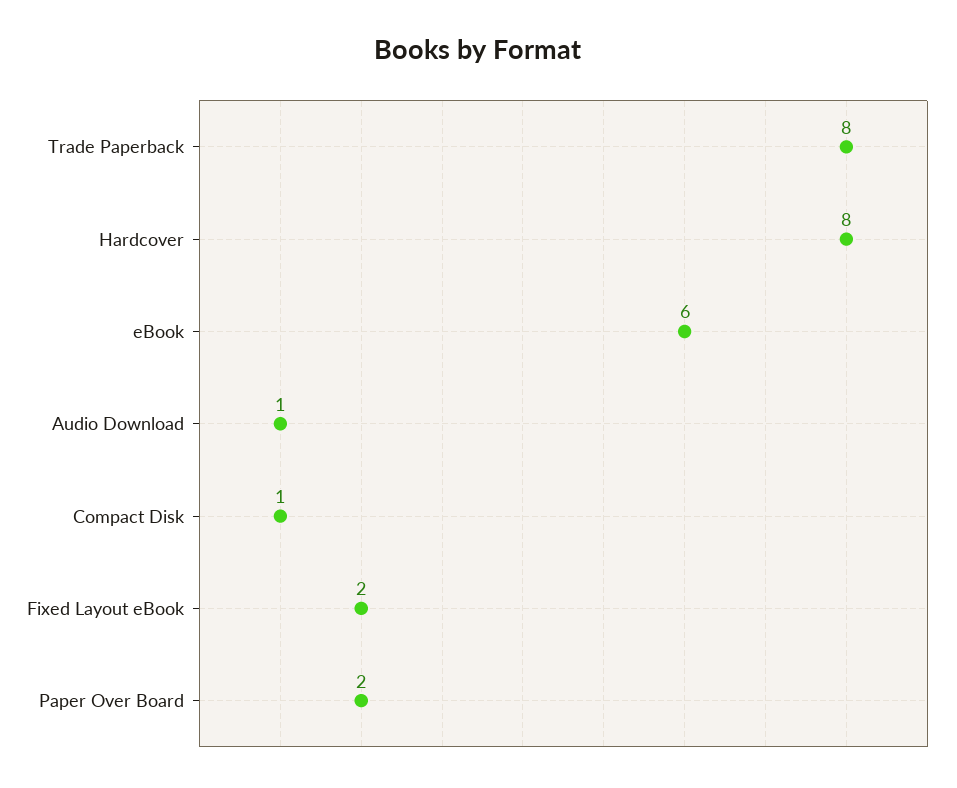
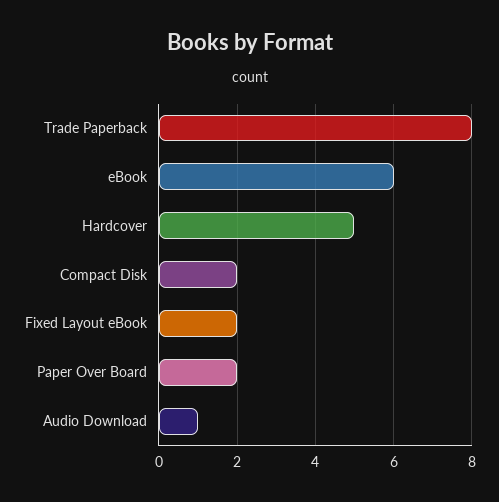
  {
    "Trade Paperback": 8,
-   "Hardcover": 8,
+   "Hardcover": 5,
    "eBook": 6,
    "Audio Download": 1,
-   "Compact Disk": 1,
+   "Compact Disk": 2,
    "Fixed Layout eBook": 2,
    "Paper Over Board": 2
  }

